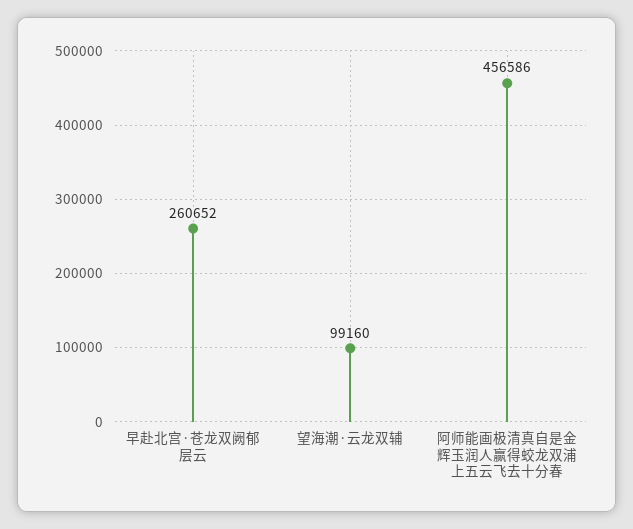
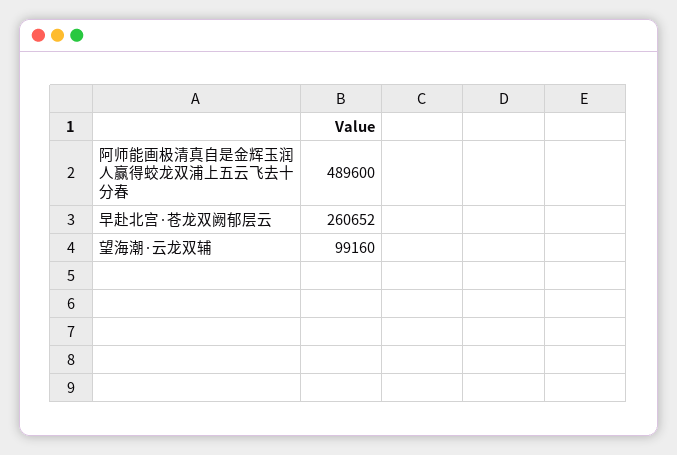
  {
    "早赴北宫·苍龙双阙郁层云": 260652,
    "望海潮·云龙双辅": 99160,
-   "阿师能画极清真自是金辉玉润人赢得蛟龙双浦上五云飞去十分春": 456586
+   "阿师能画极清真自是金辉玉润人赢得蛟龙双浦上五云飞去十分春": 489600
  }

